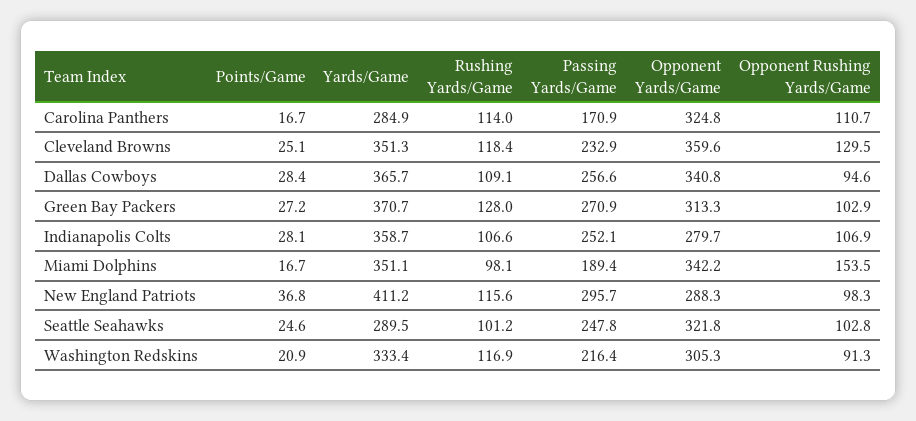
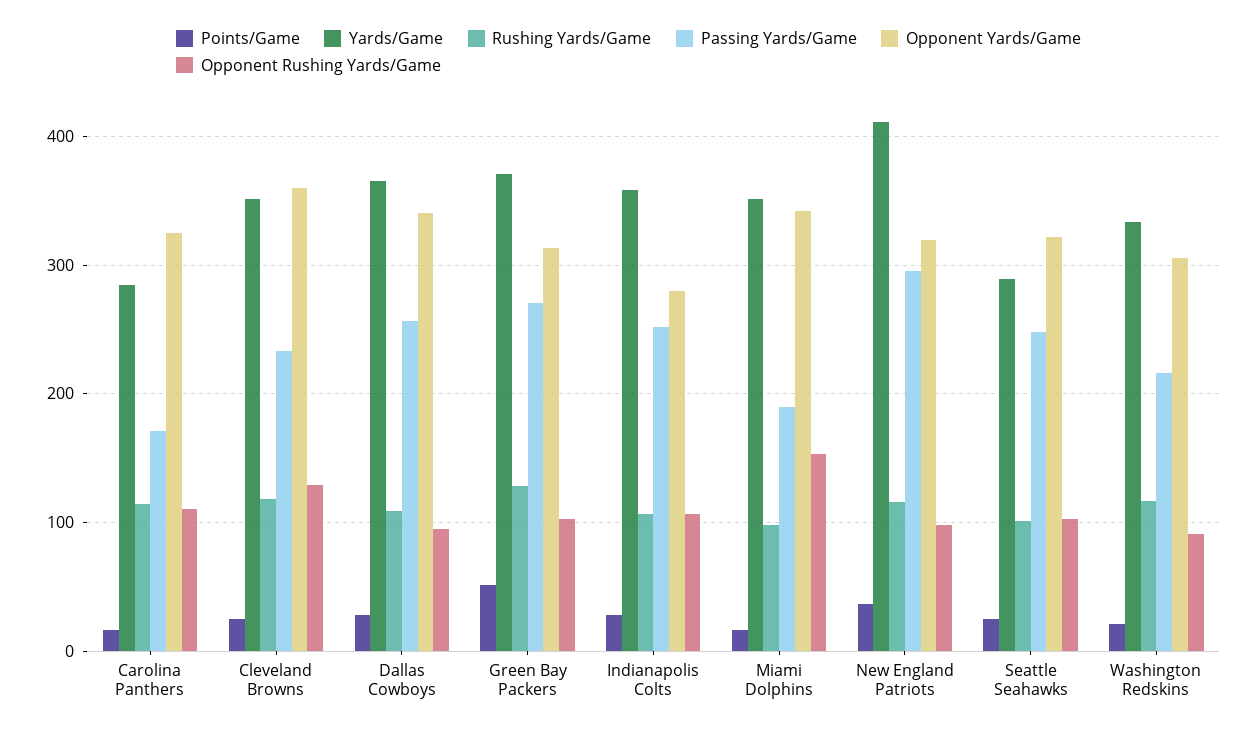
  {
    "Points/Game": {
      "Carolina Panthers": 16.7,
      "Cleveland Browns": 25.1,
      "Dallas Cowboys": 28.4,
-     "Green Bay Packers": 27.2,
+     "Green Bay Packers": 50,
      "Indianapolis Colts": 28.1,
      "Miami Dolphins": 16.7,
      "New England Patriots": 36.8,
      "Seattle Seahawks": 24.6,
      "Washington Redskins": 20.9
    },
    "Yards/Game": {
      "Carolina Panthers": 284.9,
      "Cleveland Browns": 351.3,
      "Dallas Cowboys": 365.7,
      "Green Bay Packers": 370.7,
      "Indianapolis Colts": 358.7,
      "Miami Dolphins": 351.1,
      "New England Patriots": 411.2,
      "Seattle Seahawks": 289.5,
      "Washington Redskins": 333.4
    },
    "Rushing Yards/Game": {
      "Carolina Panthers": 114,
      "Cleveland Browns": 118.4,
      "Dallas Cowboys": 109.1,
      "Green Bay Packers": 128,
      "Indianapolis Colts": 106.6,
      "Miami Dolphins": 98.1,
      "New England Patriots": 115.6,
      "Seattle Seahawks": 101.2,
      "Washington Redskins": 116.9
    },
    "Passing Yards/Game": {
      "Carolina Panthers": 170.9,
      "Cleveland Browns": 232.9,
      "Dallas Cowboys": 256.6,
      "Green Bay Packers": 270.9,
      "Indianapolis Colts": 252.1,
      "Miami Dolphins": 189.4,
      "New England Patriots": 295.7,
      "Seattle Seahawks": 247.8,
      "Washington Redskins": 216.4
    },
    "Opponent Yards/Game": {
      "Carolina Panthers": 324.8,
      "Cleveland Browns": 359.6,
      "Dallas Cowboys": 340.8,
      "Green Bay Packers": 313.3,
      "Indianapolis Colts": 279.7,
      "Miami Dolphins": 342.2,
-     "New England Patriots": 288.3,
+     "New England Patriots": 320,
      "Seattle Seahawks": 321.8,
      "Washington Redskins": 305.3
    },
    "Opponent Rushing Yards/Game": {
      "Carolina Panthers": 110.7,
      "Cleveland Browns": 129.5,
      "Dallas Cowboys": 94.6,
      "Green Bay Packers": 102.9,
      "Indianapolis Colts": 106.9,
      "Miami Dolphins": 153.5,
      "New England Patriots": 98.3,
      "Seattle Seahawks": 102.8,
      "Washington Redskins": 91.3
    }
  }

